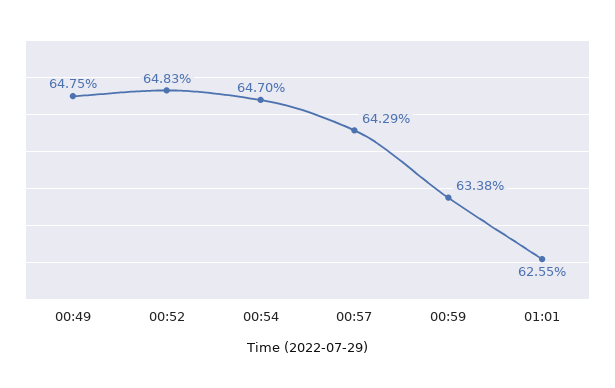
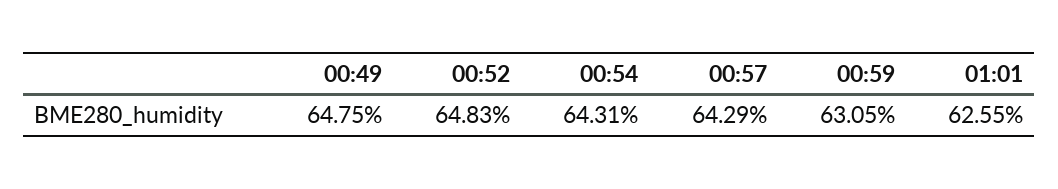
  {
    "00:49": 64.75,
    "00:52": 64.83,
-   "00:54": 64.7,
+   "00:54": 64.31,
    "00:57": 64.29,
-   "00:59": 63.38,
+   "00:59": 63.05,
    "01:01": 62.55
  }

